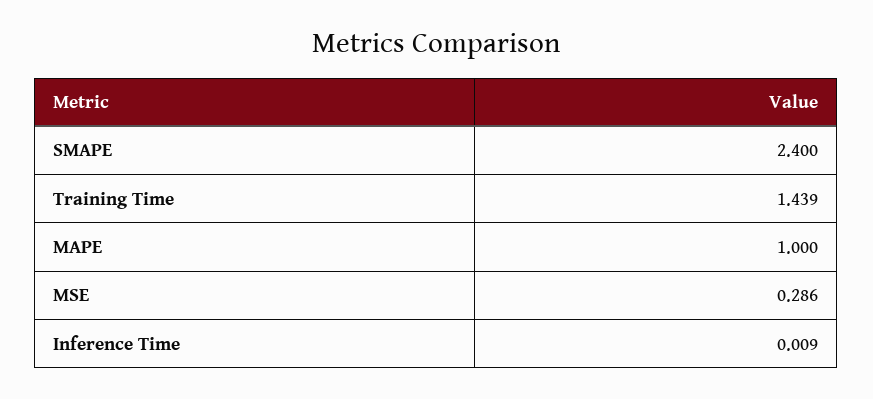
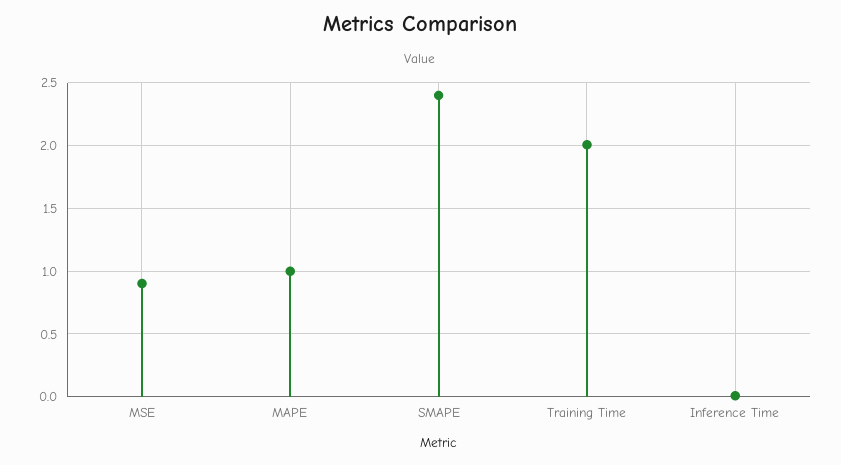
  {
    "SMAPE": 2.4,
-   "Training Time": 1.439,
+   "Training Time": 2,
    "MAPE": 1,
-   "MSE": 0.286,
+   "MSE": 0.9,
    "Inference Time": 0.009
  }

